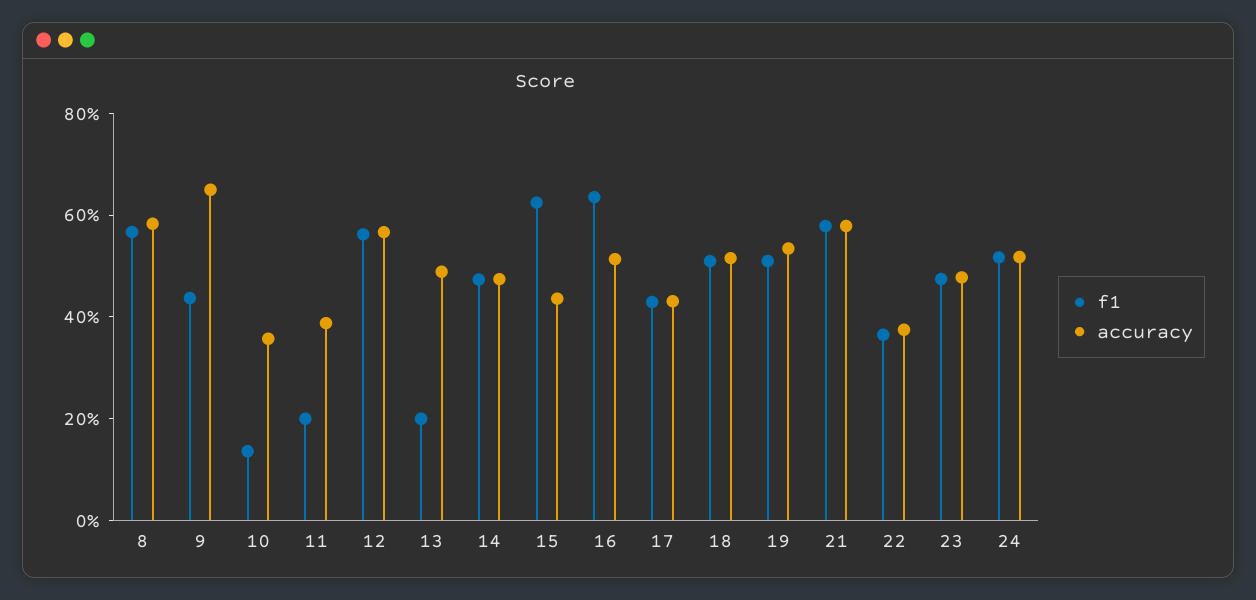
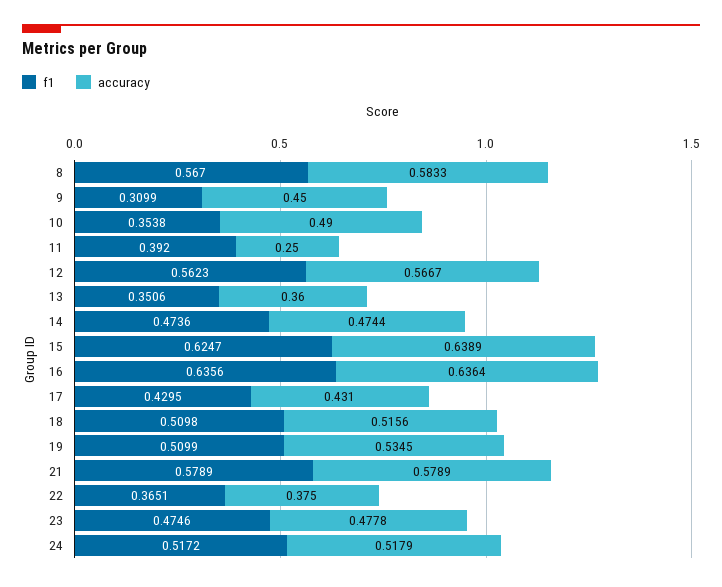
  {
    "f1": {
      "8": 0.567,
-     "9": 0.45,
+     "9": 0.3099,
-     "10": 0.15,
+     "10": 0.3538,
-     "11": 0.2,
+     "11": 0.392,
      "12": 0.5623,
-     "13": 0.2,
+     "13": 0.3506,
      "14": 0.4736,
      "15": 0.6247,
      "16": 0.6356,
      "17": 0.4295,
      "18": 0.5098,
      "19": 0.5099,
      "21": 0.5789,
      "22": 0.3651,
      "23": 0.4746,
      "24": 0.5172
    },
    "accuracy": {
      "8": 0.5833,
-     "9": 0.65,
+     "9": 0.45,
-     "10": 0.35,
+     "10": 0.49,
-     "11": 0.4,
+     "11": 0.25,
      "12": 0.5667,
-     "13": 0.5,
+     "13": 0.36,
      "14": 0.4744,
-     "15": 0.45,
+     "15": 0.6389,
-     "16": 0.5,
+     "16": 0.6364,
      "17": 0.431,
      "18": 0.5156,
      "19": 0.5345,
      "21": 0.5789,
      "22": 0.375,
      "23": 0.4778,
      "24": 0.5179
    }
  }

